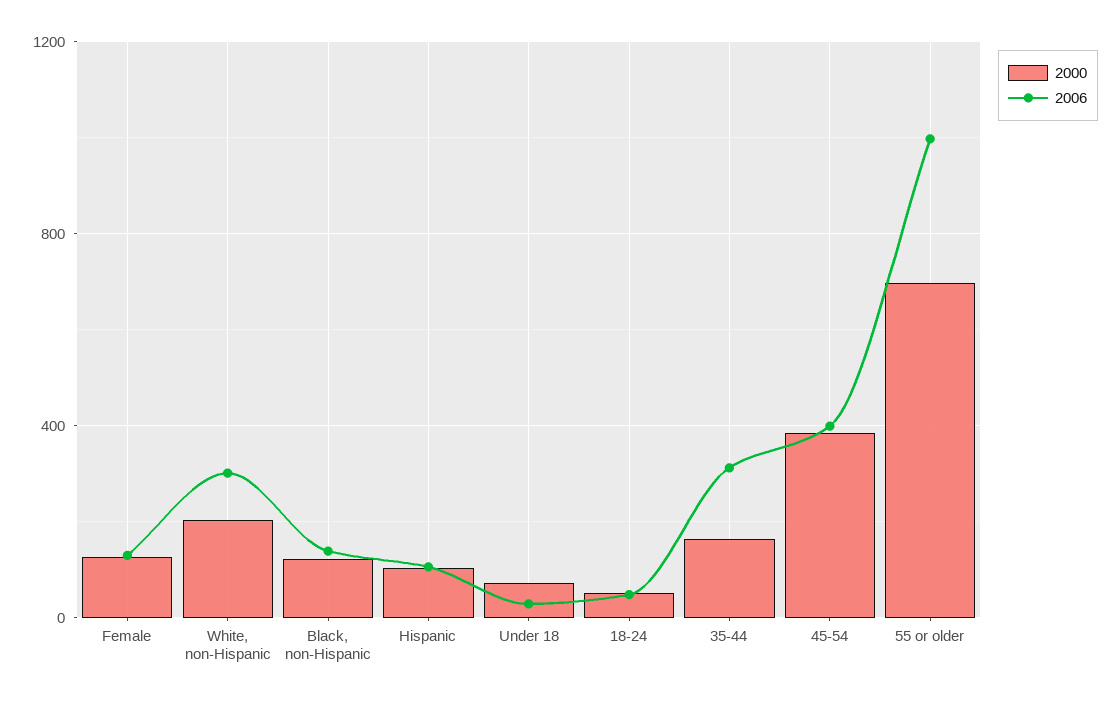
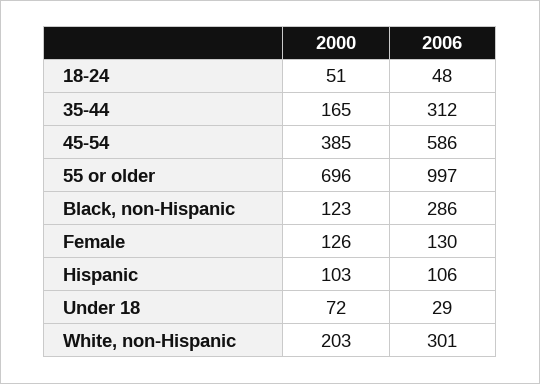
  {
    "2000": {
      "Female": 126,
      "White, non-Hispanic": 203,
      "Black, non-Hispanic": 123,
      "Hispanic": 103,
      "Under 18": 72,
      "18-24": 51,
      "35-44": 165,
      "45-54": 385,
      "55 or older": 696
    },
    "2006": {
      "Female": 130,
      "White, non-Hispanic": 301,
-     "Black, non-Hispanic": 150,
+     "Black, non-Hispanic": 286,
      "Hispanic": 106,
      "Under 18": 29,
      "18-24": 48,
      "35-44": 312,
-     "45-54": 400,
+     "45-54": 586,
      "55 or older": 997
    }
  }

